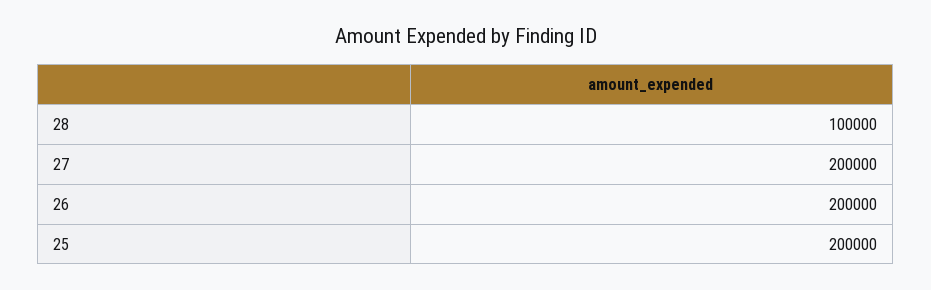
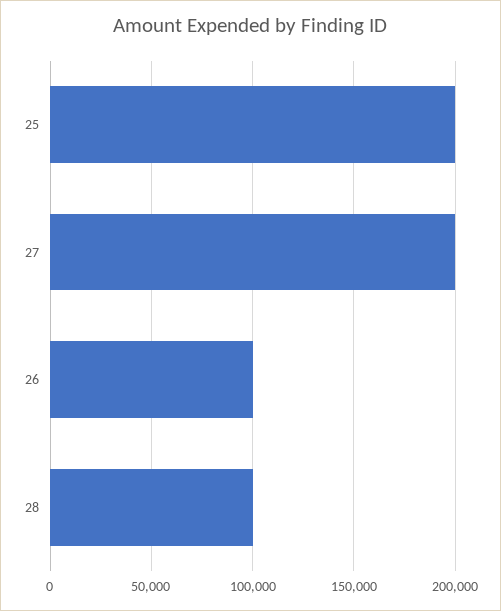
  {
    "28": 100000,
    "27": 200000,
-   "26": 200000,
+   "26": 100000,
    "25": 200000
  }

